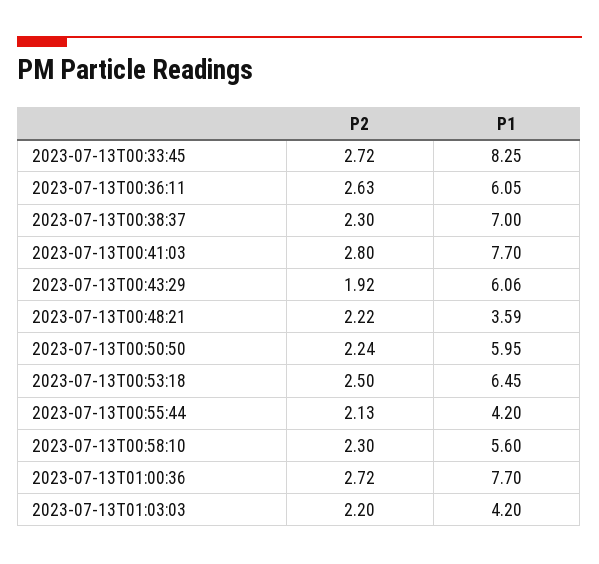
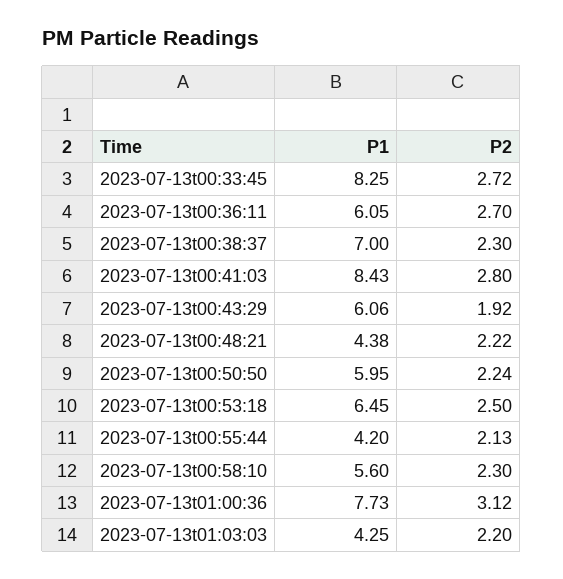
  {
    "P2": {
      "2023-07-13T00:33:45": 2.72,
-     "2023-07-13T00:36:11": 2.63,
+     "2023-07-13T00:36:11": 2.7,
      "2023-07-13T00:38:37": 2.3,
      "2023-07-13T00:41:03": 2.8,
      "2023-07-13T00:43:29": 1.92,
      "2023-07-13T00:48:21": 2.22,
      "2023-07-13T00:50:50": 2.24,
      "2023-07-13T00:53:18": 2.5,
      "2023-07-13T00:55:44": 2.13,
      "2023-07-13T00:58:10": 2.3,
-     "2023-07-13T01:00:36": 2.72,
+     "2023-07-13T01:00:36": 3.12,
      "2023-07-13T01:03:03": 2.2
    },
    "P1": {
      "2023-07-13T00:33:45": 8.25,
      "2023-07-13T00:36:11": 6.05,
      "2023-07-13T00:38:37": 7,
-     "2023-07-13T00:41:03": 7.7,
+     "2023-07-13T00:41:03": 8.43,
      "2023-07-13T00:43:29": 6.06,
-     "2023-07-13T00:48:21": 3.59,
+     "2023-07-13T00:48:21": 4.38,
      "2023-07-13T00:50:50": 5.95,
      "2023-07-13T00:53:18": 6.45,
      "2023-07-13T00:55:44": 4.2,
      "2023-07-13T00:58:10": 5.6,
-     "2023-07-13T01:00:36": 7.7,
+     "2023-07-13T01:00:36": 7.73,
-     "2023-07-13T01:03:03": 4.2
+     "2023-07-13T01:03:03": 4.25
    }
  }

